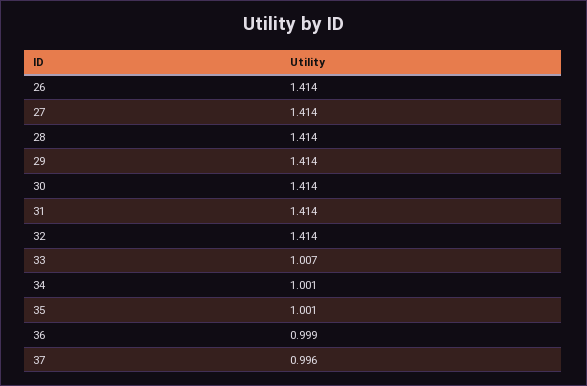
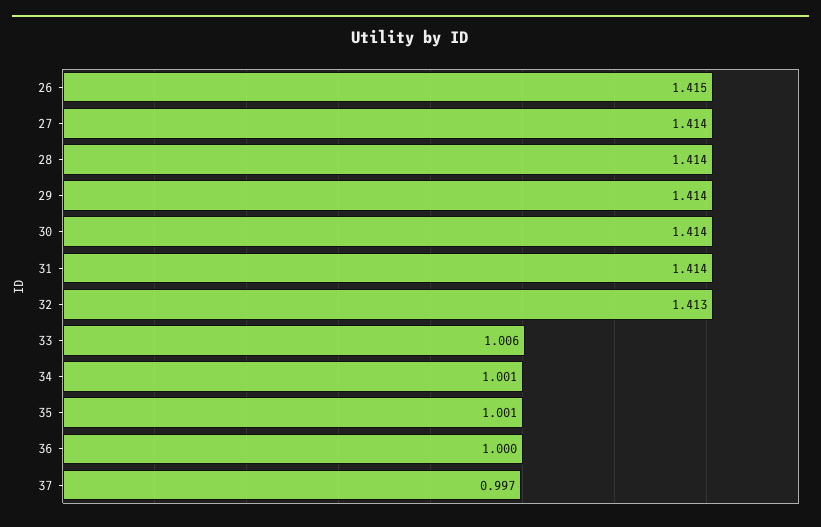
  {
-   "26": 1.414,
+   "26": 1.415,
    "27": 1.414,
    "28": 1.414,
    "29": 1.414,
    "30": 1.414,
    "31": 1.414,
-   "32": 1.414,
+   "32": 1.413,
-   "33": 1.007,
+   "33": 1.006,
    "34": 1.001,
    "35": 1.001,
-   "36": 0.999,
+   "36": 1,
-   "37": 0.996
+   "37": 0.997
  }

